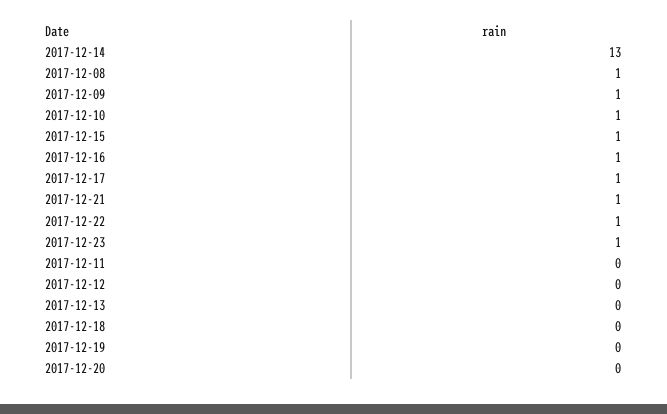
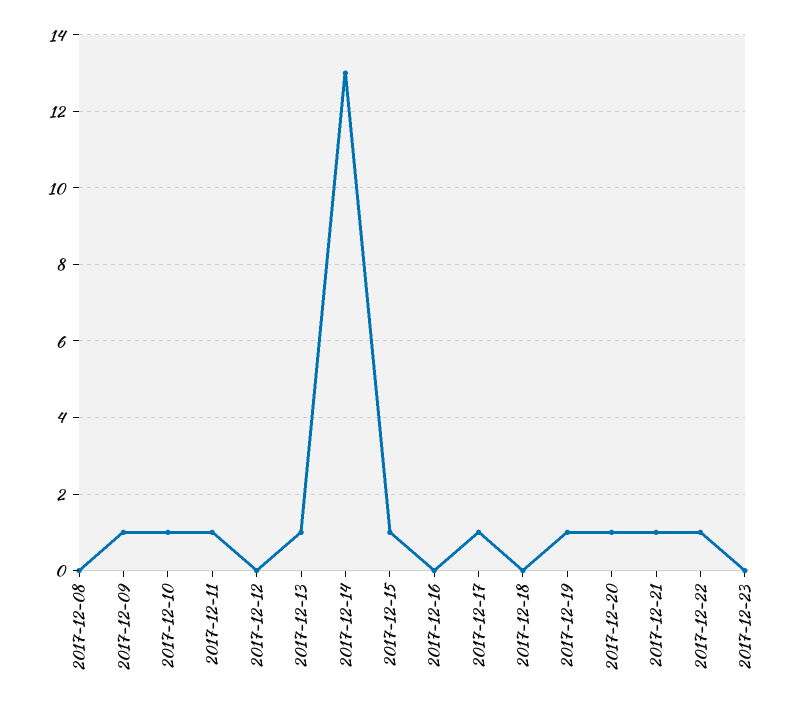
  {
    "2017-12-14": 13,
-   "2017-12-08": 1,
+   "2017-12-08": 0,
    "2017-12-09": 1,
    "2017-12-10": 1,
    "2017-12-15": 1,
-   "2017-12-16": 1,
+   "2017-12-16": 0,
    "2017-12-17": 1,
    "2017-12-21": 1,
    "2017-12-22": 1,
-   "2017-12-23": 1,
+   "2017-12-23": 0,
-   "2017-12-11": 0,
+   "2017-12-11": 1,
    "2017-12-12": 0,
-   "2017-12-13": 0,
+   "2017-12-13": 1,
    "2017-12-18": 0,
-   "2017-12-19": 0,
+   "2017-12-19": 1,
-   "2017-12-20": 0
+   "2017-12-20": 1
  }

